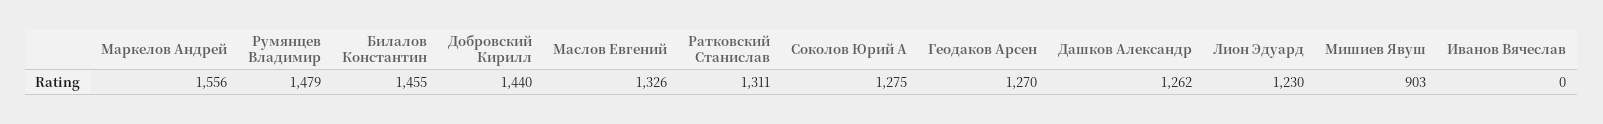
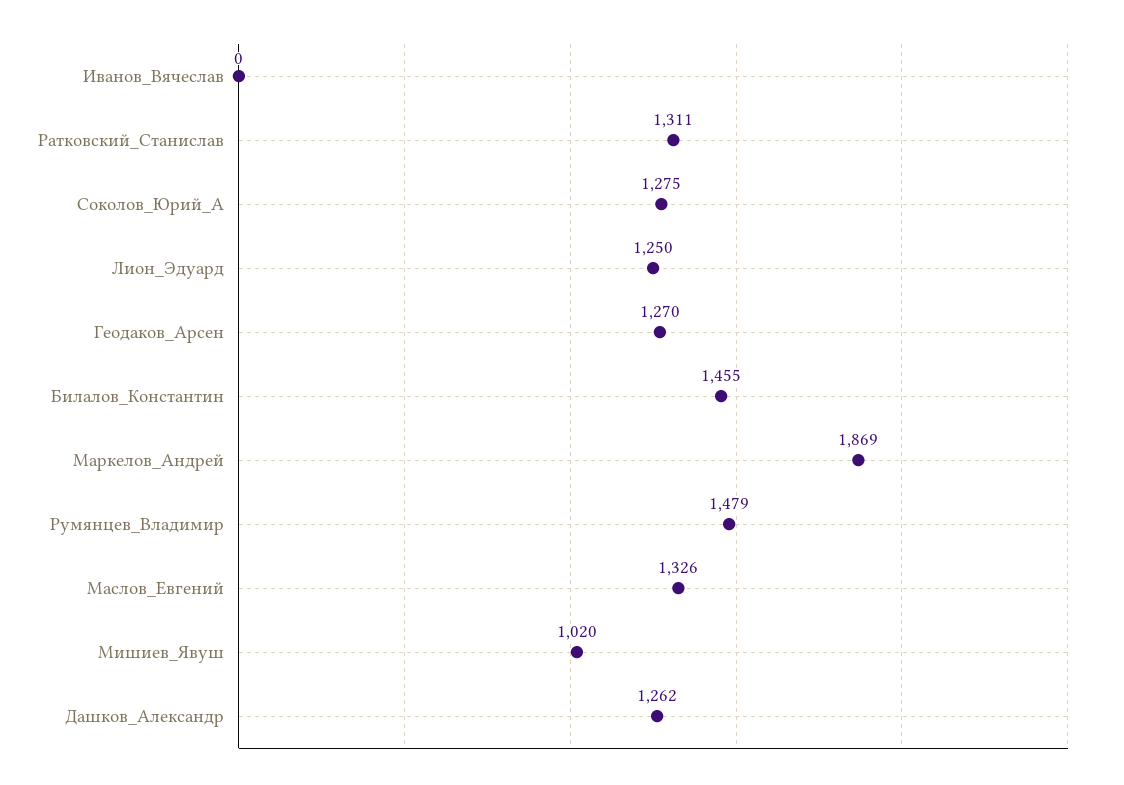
  {
-   "Маркелов Андрей": 1556,
+   "Маркелов Андрей": 1869,
    "Румянцев Владимир": 1479,
    "Билалов Константин": 1455,
-   "Добровский Кирилл": 1440,
    "Маслов Евгений": 1326,
    "Ратковский Станислав": 1311,
    "Соколов Юрий А": 1275,
    "Геодаков Арсен": 1270,
    "Дашков Александр": 1262,
-   "Лион Эдуард": 1230,
+   "Лион Эдуард": 1250,
-   "Мишиев Явуш": 903,
+   "Мишиев Явуш": 1020,
    "Иванов Вячеслав": 0
  }

